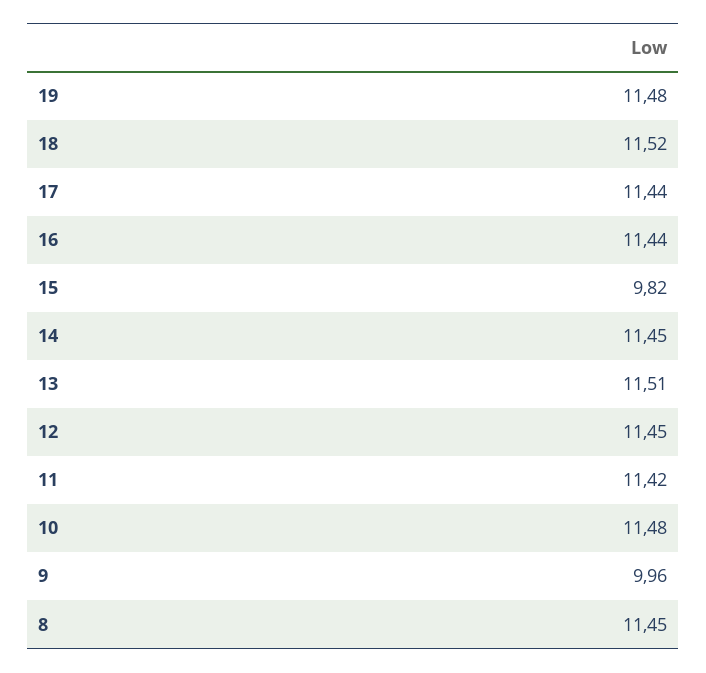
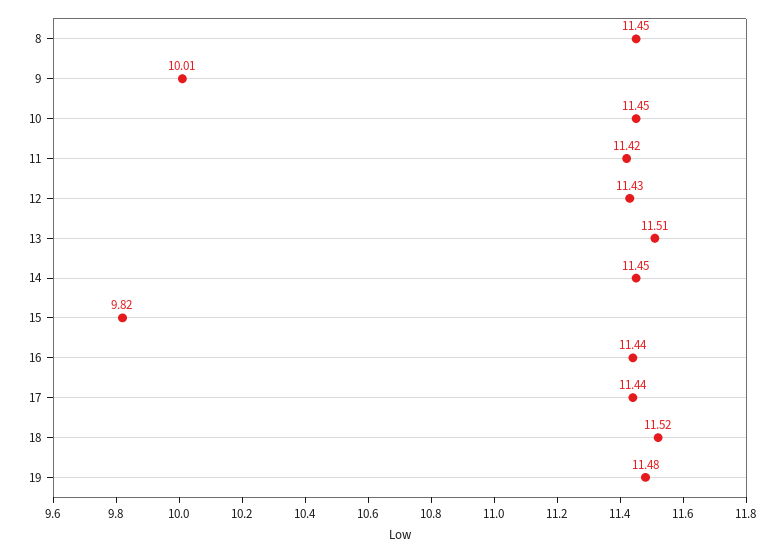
  {
    "19": 11.48,
    "18": 11.52,
    "17": 11.44,
    "16": 11.44,
    "15": 9.82,
    "14": 11.45,
    "13": 11.51,
-   "12": 11.45,
+   "12": 11.43,
    "11": 11.42,
-   "10": 11.48,
+   "10": 11.45,
-   "9": 9.96,
+   "9": 10.01,
    "8": 11.45
  }

